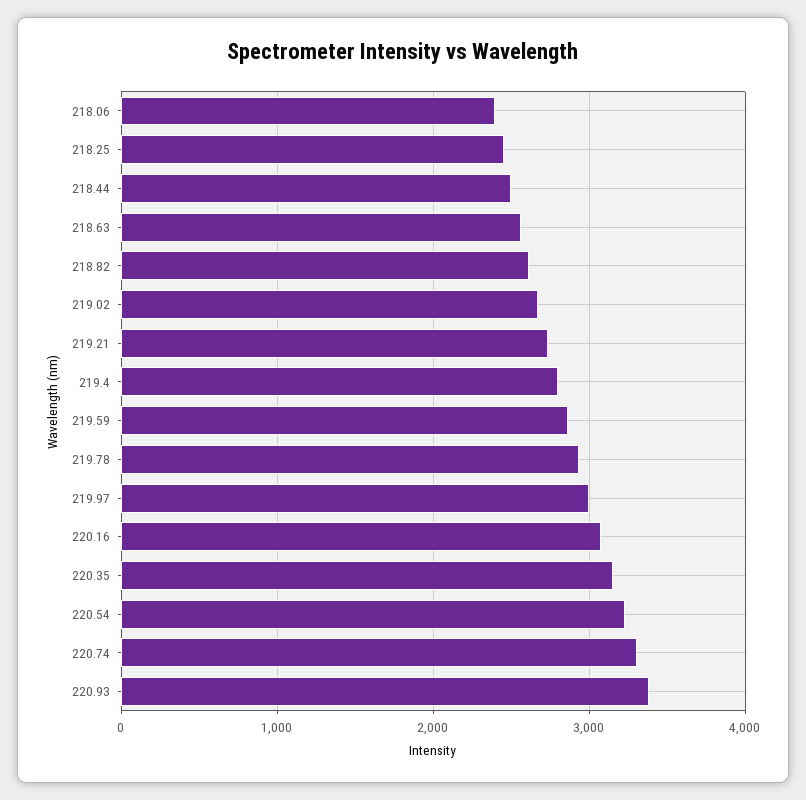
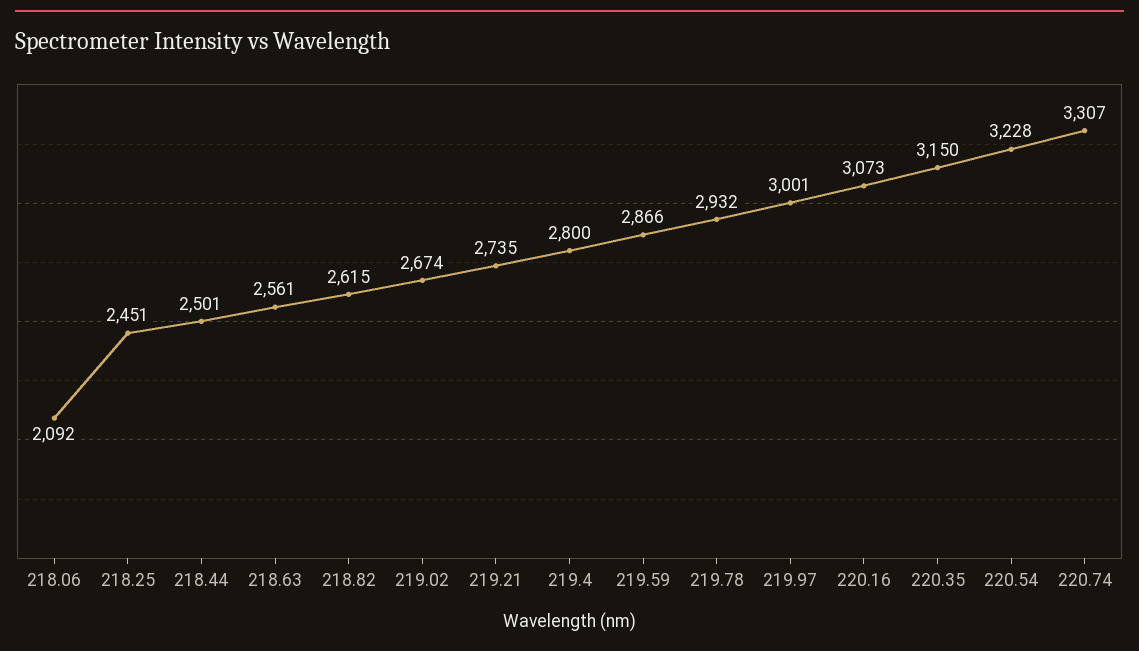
  {
-   "218.06": 2400,
+   "218.06": 2092,
    "218.25": 2451,
    "218.44": 2501,
    "218.63": 2561,
    "218.82": 2615,
    "219.02": 2674,
    "219.21": 2735,
    "219.4": 2800,
    "219.59": 2866,
    "219.78": 2932,
    "219.97": 3001,
    "220.16": 3073,
    "220.35": 3150,
    "220.54": 3228,
-   "220.74": 3307,
+   "220.74": 3307
-   "220.93": 3400
  }

